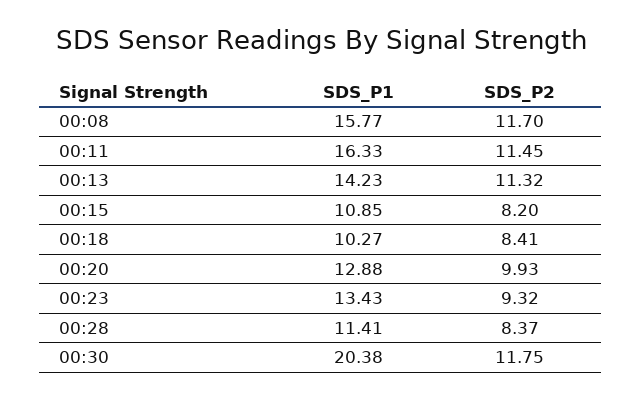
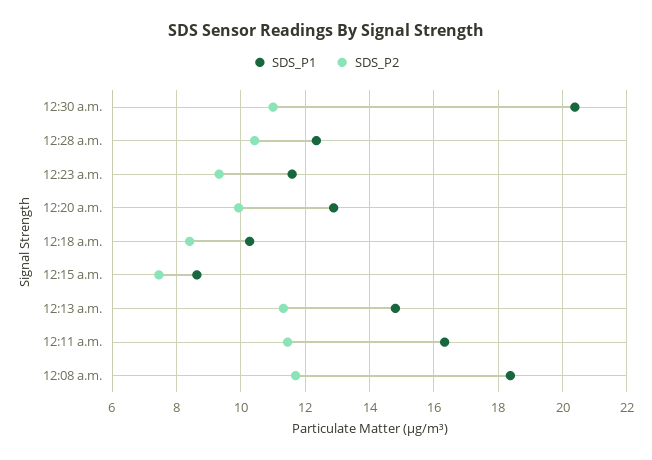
  {
    "SDS_P1": {
-     "00:08": 15.77,
+     "00:08": 18.4,
      "00:11": 16.33,
-     "00:13": 14.23,
+     "00:13": 14.8,
-     "00:15": 10.85,
+     "00:15": 8.6,
      "00:18": 10.27,
      "00:20": 12.88,
-     "00:23": 13.43,
+     "00:23": 11.6,
-     "00:28": 11.41,
+     "00:28": 12.4,
      "00:30": 20.38
    },
    "SDS_P2": {
      "00:08": 11.7,
      "00:11": 11.45,
      "00:13": 11.32,
-     "00:15": 8.2,
+     "00:15": 7.4,
      "00:18": 8.41,
      "00:20": 9.93,
      "00:23": 9.32,
-     "00:28": 8.37,
+     "00:28": 10.4,
-     "00:30": 11.75
+     "00:30": 11
    }
  }

